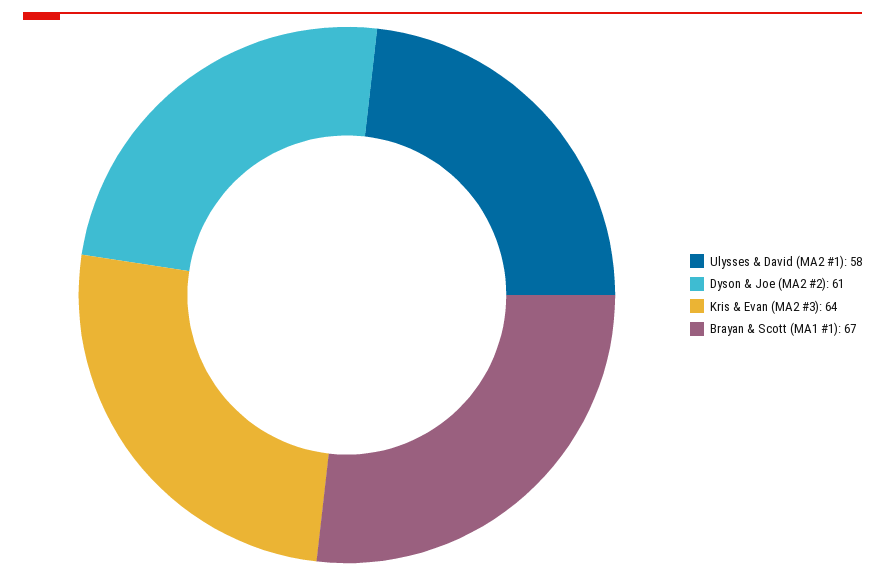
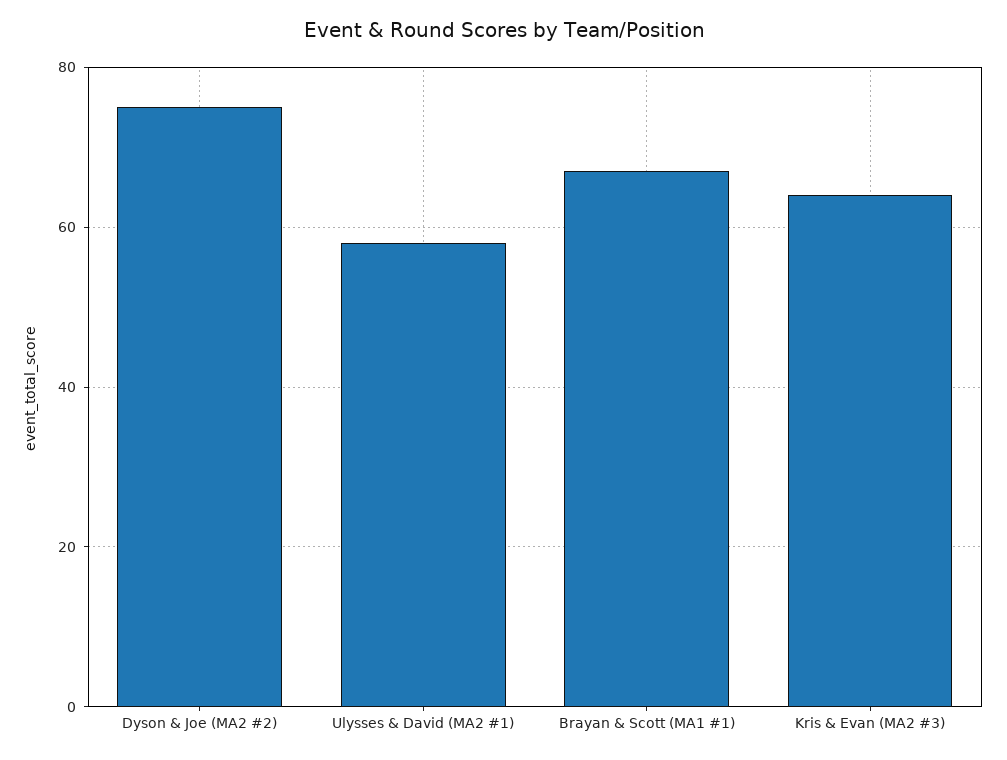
  {
    "Ulysses & David (MA2 #1)": 58,
-   "Dyson & Joe (MA2 #2)": 61,
+   "Dyson & Joe (MA2 #2)": 75,
    "Kris & Evan (MA2 #3)": 64,
    "Brayan & Scott (MA1 #1)": 67
  }

